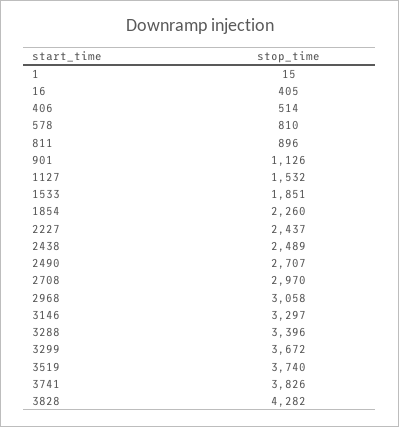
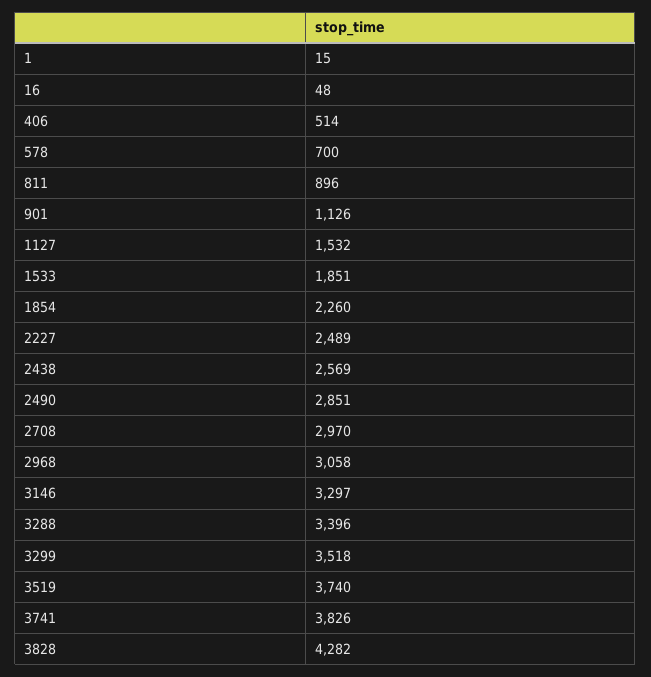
  {
    "1": 15,
-   "16": 405,
+   "16": 48,
    "406": 514,
-   "578": 810,
+   "578": 700,
    "811": 896,
    "901": 1126,
    "1127": 1532,
    "1533": 1851,
    "1854": 2260,
-   "2227": 2437,
+   "2227": 2489,
-   "2438": 2489,
+   "2438": 2569,
-   "2490": 2707,
+   "2490": 2851,
    "2708": 2970,
    "2968": 3058,
    "3146": 3297,
    "3288": 3396,
-   "3299": 3672,
+   "3299": 3518,
    "3519": 3740,
    "3741": 3826,
    "3828": 4282
  }

